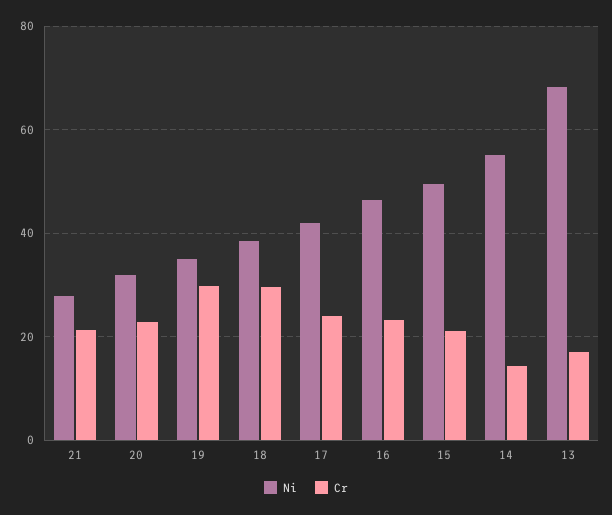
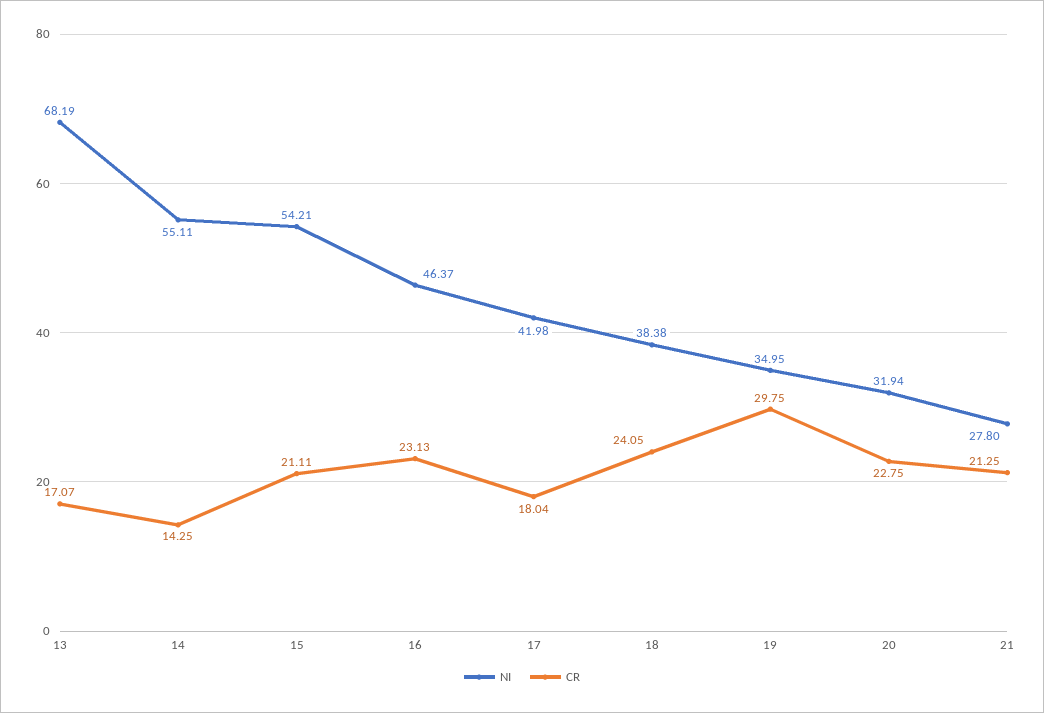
  {
    "Ni": {
      "21": 27.8,
      "20": 31.94,
      "19": 34.95,
      "18": 38.38,
      "17": 41.98,
      "16": 46.37,
-     "15": 50,
+     "15": 54.21,
      "14": 55.11,
      "13": 68.19
    },
    "Cr": {
      "21": 21.25,
      "20": 22.75,
      "19": 29.75,
-     "18": 30,
+     "18": 24.05,
-     "17": 24,
+     "17": 18.04,
      "16": 23.13,
      "15": 21.11,
      "14": 14.25,
      "13": 17.07
    }
  }

